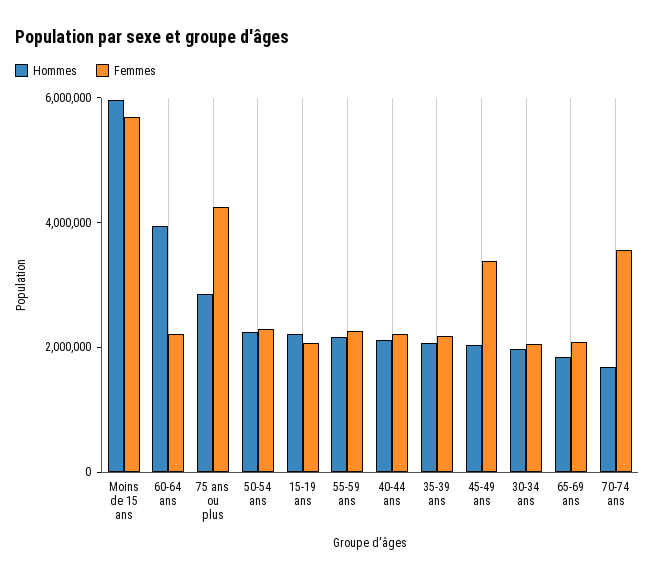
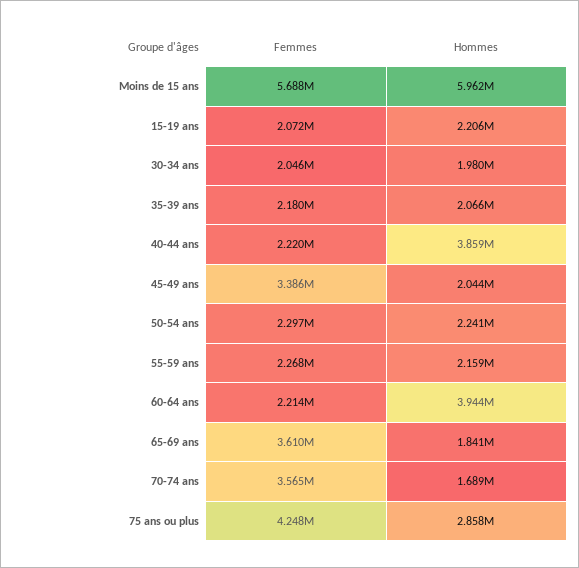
  {
    "Hommes": {
      "Moins de 15 ans": 5962000,
      "60-64 ans": 3944000,
      "75 ans ou plus": 2858000,
      "50-54 ans": 2241000,
      "15-19 ans": 2206000,
      "55-59 ans": 2159000,
-     "40-44 ans": 2000000,
+     "40-44 ans": 3859000,
      "35-39 ans": 2066000,
      "45-49 ans": 2044000,
      "30-34 ans": 1980000,
      "65-69 ans": 1841000,
      "70-74 ans": 1689000
    },
    "Femmes": {
      "Moins de 15 ans": 5688000,
      "60-64 ans": 2214000,
      "75 ans ou plus": 4248000,
      "50-54 ans": 2297000,
      "15-19 ans": 2072000,
      "55-59 ans": 2268000,
      "40-44 ans": 2220000,
      "35-39 ans": 2180000,
      "45-49 ans": 3386000,
      "30-34 ans": 2046000,
-     "65-69 ans": 2000000,
+     "65-69 ans": 3610000,
      "70-74 ans": 3565000
    }
  }

